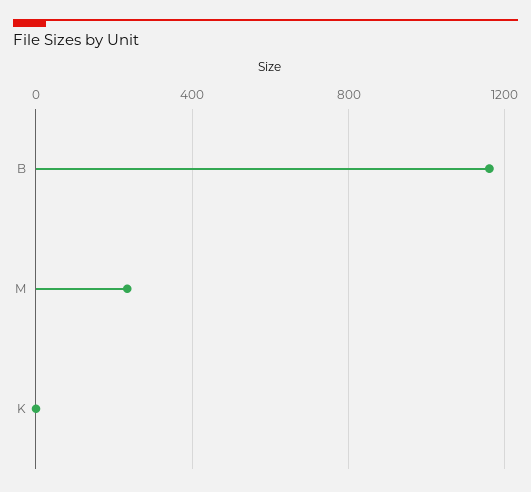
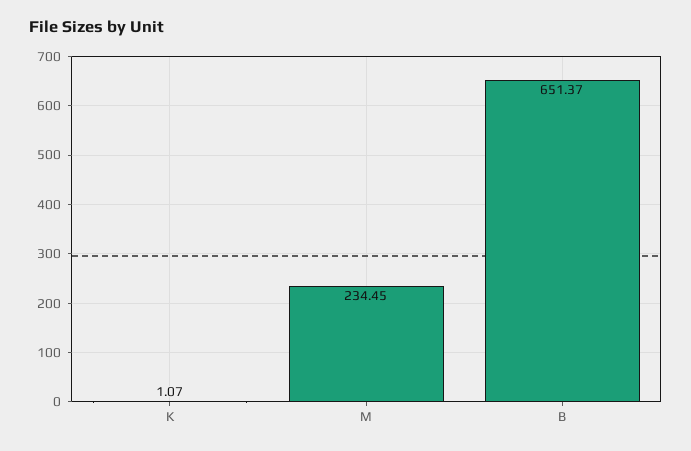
  {
-   "B": 1150,
+   "B": 651.37,
    "M": 234.45,
    "K": 1.07
  }

